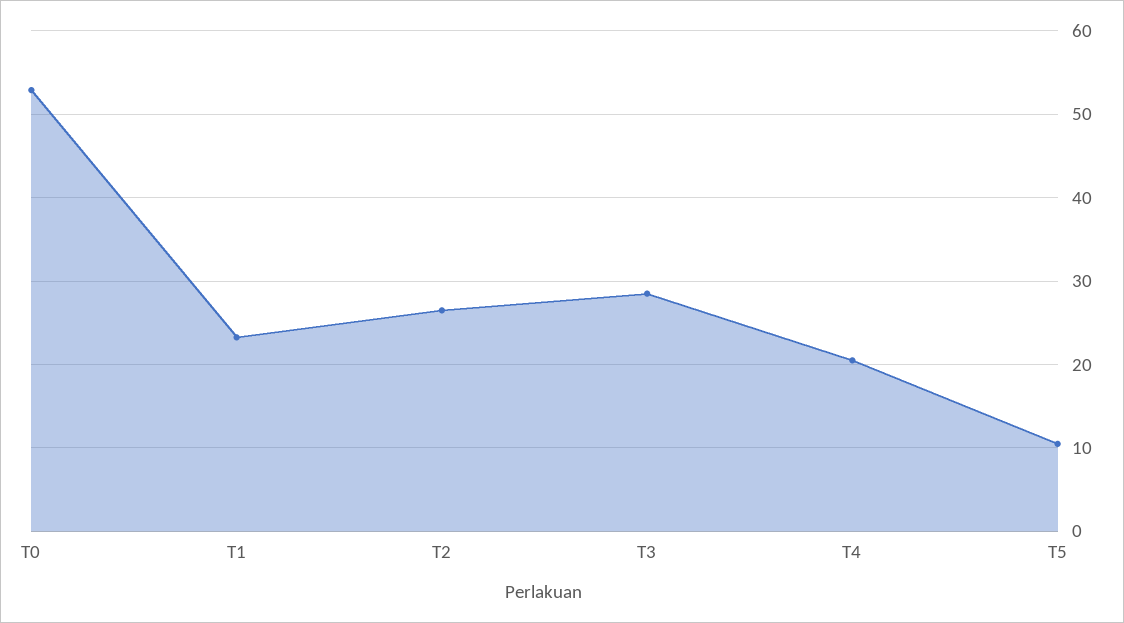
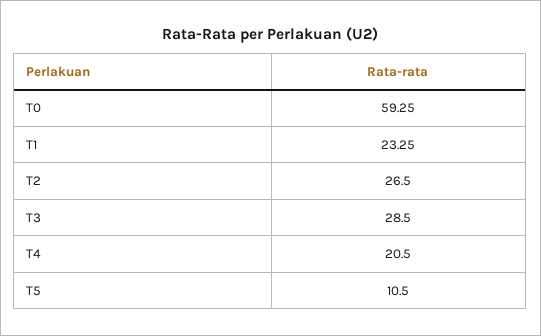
  {
-   "T0": 53,
+   "T0": 59.25,
    "T1": 23.25,
    "T2": 26.5,
    "T3": 28.5,
    "T4": 20.5,
    "T5": 10.5
  }

